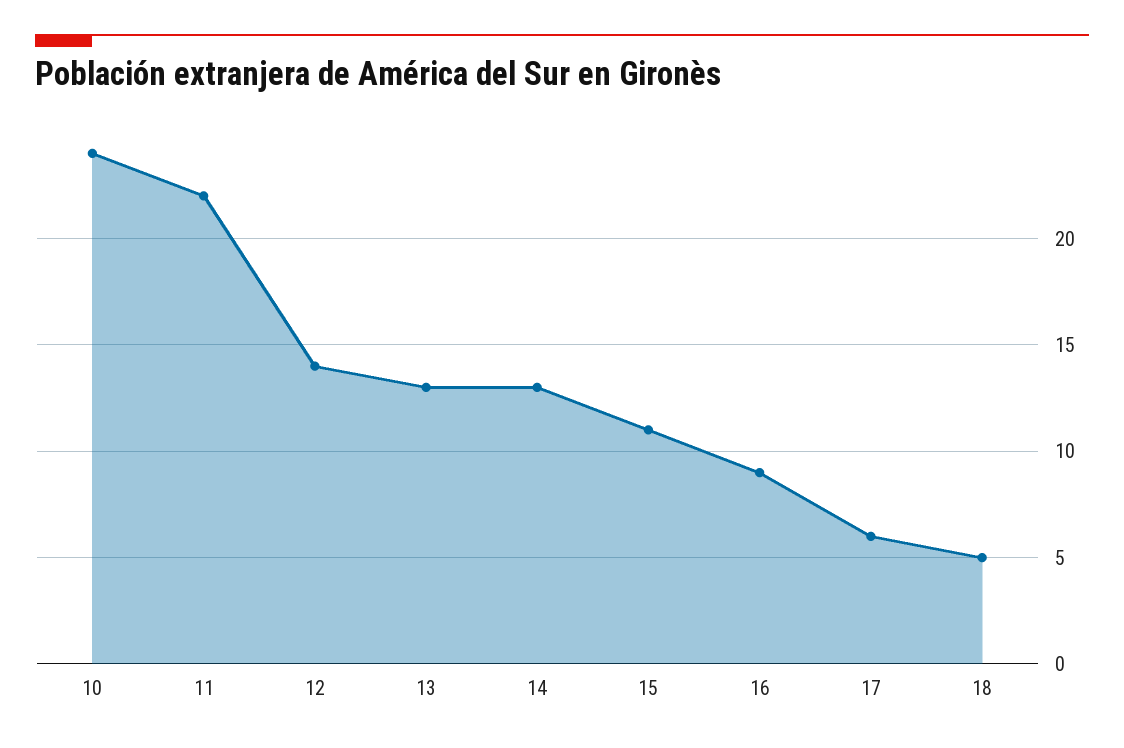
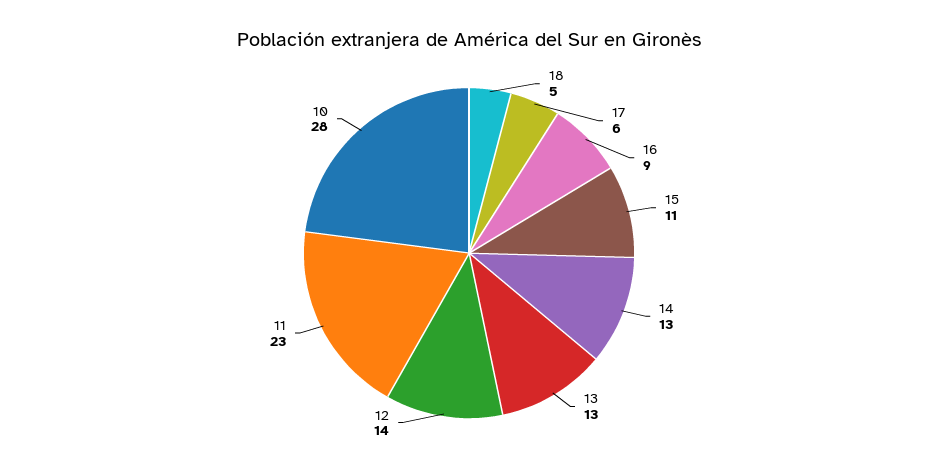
  {
-   "10": 24,
+   "10": 28,
-   "11": 22,
+   "11": 23,
    "12": 14,
    "13": 13,
    "14": 13,
    "15": 11,
    "16": 9,
    "17": 6,
    "18": 5
  }

